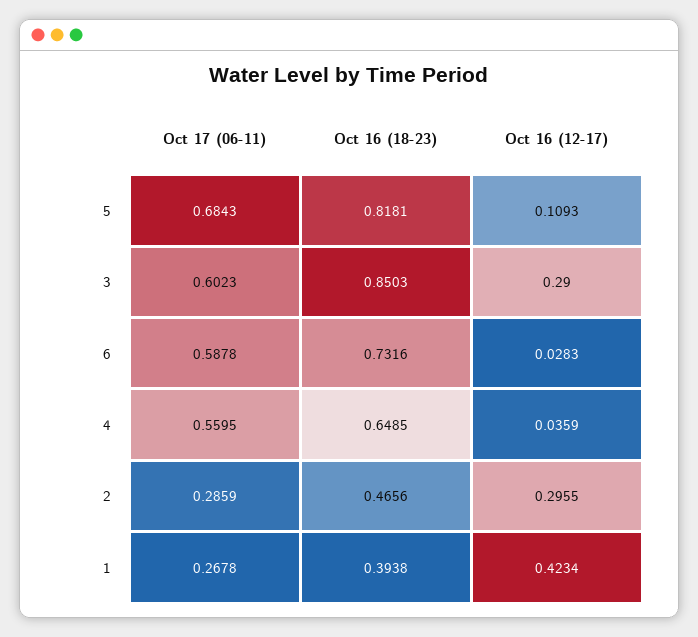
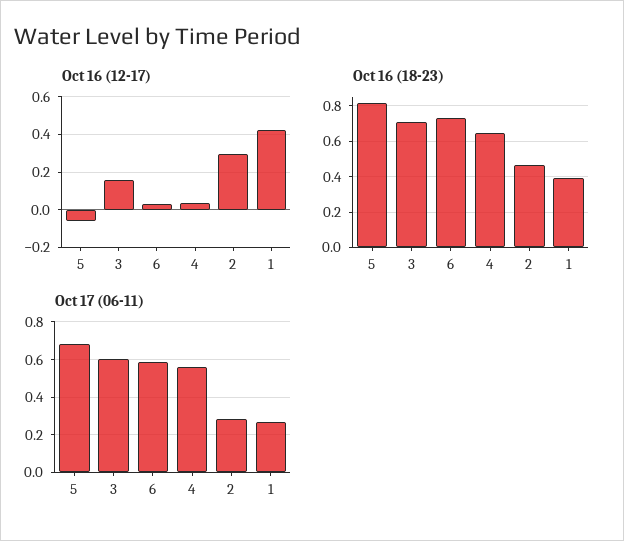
  {
    "Oct 17 (06-11)": {
      "5": 0.6843,
      "3": 0.6023,
      "6": 0.5878,
      "4": 0.5595,
      "2": 0.2859,
      "1": 0.2678
    },
    "Oct 16 (18-23)": {
      "5": 0.8181,
-     "3": 0.8503,
+     "3": 0.7,
      "6": 0.7316,
      "4": 0.6485,
      "2": 0.4656,
      "1": 0.3938
    },
    "Oct 16 (12-17)": {
-     "5": 0.1093,
+     "5": -0.05,
-     "3": 0.29,
+     "3": 0.15,
      "6": 0.0283,
      "4": 0.0359,
      "2": 0.2955,
      "1": 0.4234
    }
  }

